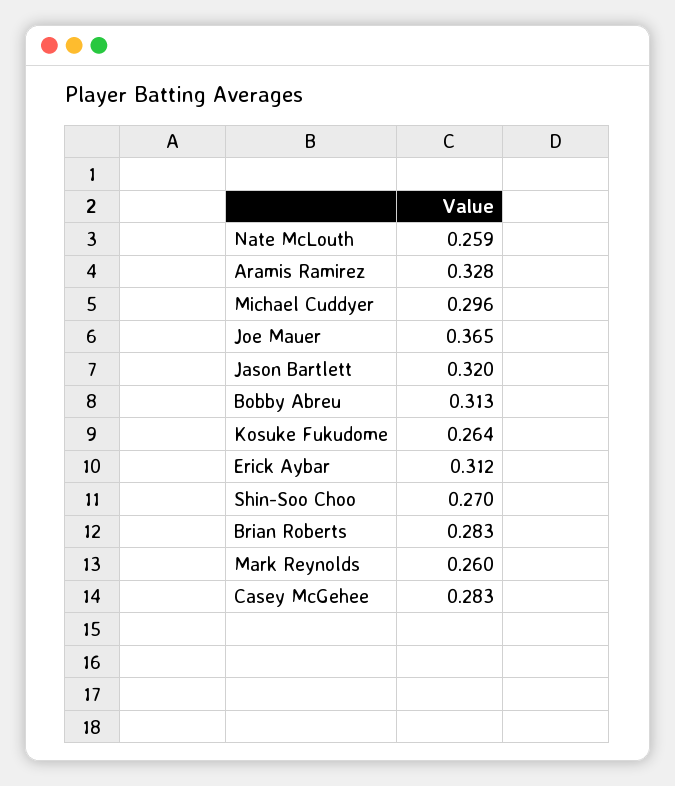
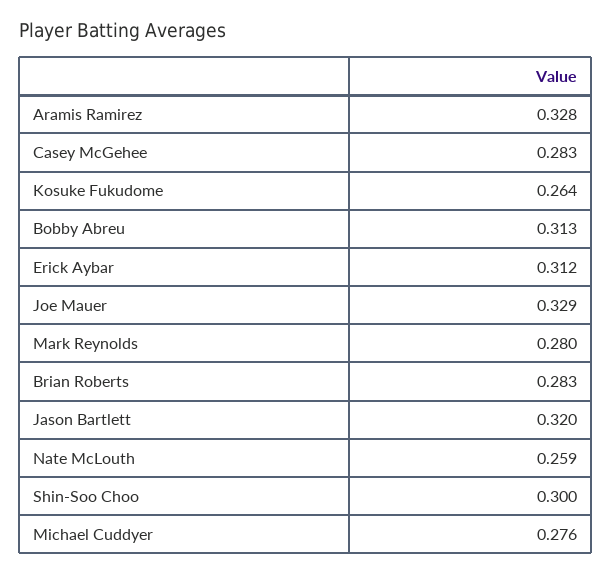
  {
    "Nate McLouth": 0.259,
    "Aramis Ramirez": 0.328,
-   "Michael Cuddyer": 0.296,
+   "Michael Cuddyer": 0.276,
-   "Joe Mauer": 0.365,
+   "Joe Mauer": 0.329,
    "Jason Bartlett": 0.32,
    "Bobby Abreu": 0.313,
    "Kosuke Fukudome": 0.264,
    "Erick Aybar": 0.312,
-   "Shin-Soo Choo": 0.27,
+   "Shin-Soo Choo": 0.3,
    "Brian Roberts": 0.283,
-   "Mark Reynolds": 0.26,
+   "Mark Reynolds": 0.28,
    "Casey McGehee": 0.283
  }

